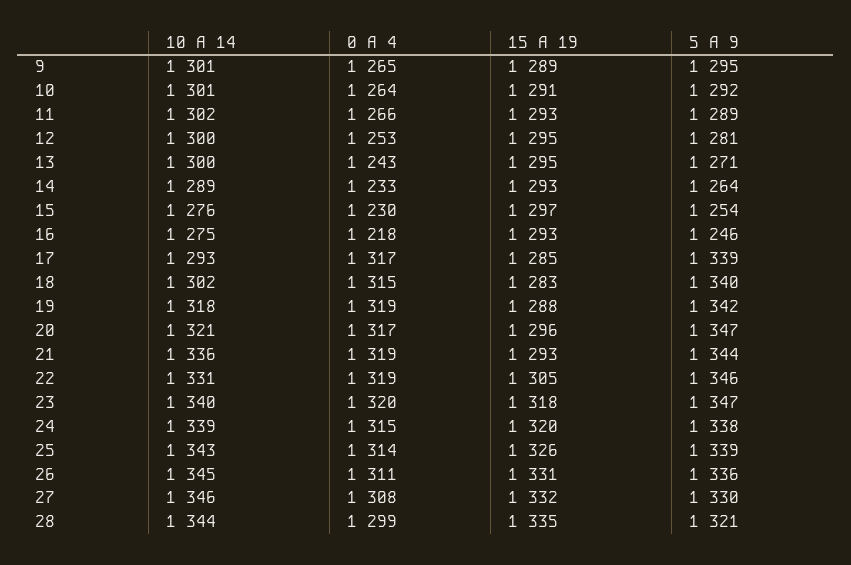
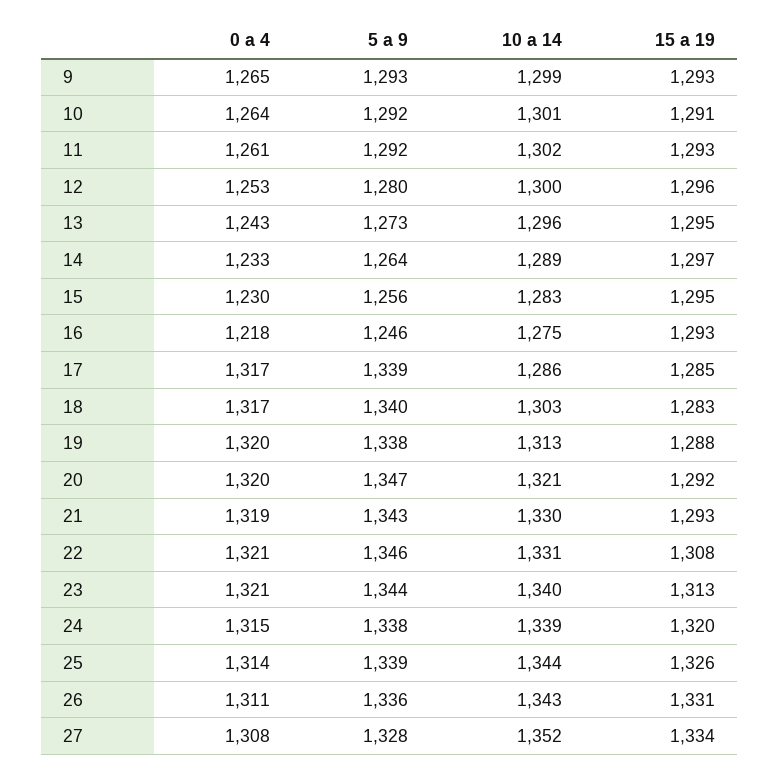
  {
    "10 A 14": {
-     "9": 1301,
+     "9": 1299,
      "10": 1301,
      "11": 1302,
      "12": 1300,
-     "13": 1300,
+     "13": 1296,
      "14": 1289,
-     "15": 1276,
+     "15": 1283,
      "16": 1275,
-     "17": 1293,
+     "17": 1286,
-     "18": 1302,
+     "18": 1303,
-     "19": 1318,
+     "19": 1313,
      "20": 1321,
-     "21": 1336,
+     "21": 1330,
      "22": 1331,
      "23": 1340,
      "24": 1339,
-     "25": 1343,
+     "25": 1344,
-     "26": 1345,
+     "26": 1343,
-     "27": 1346,
+     "27": 1352
-     "28": 1344
    },
    "0 A 4": {
      "9": 1265,
      "10": 1264,
-     "11": 1266,
+     "11": 1261,
      "12": 1253,
      "13": 1243,
      "14": 1233,
      "15": 1230,
      "16": 1218,
      "17": 1317,
-     "18": 1315,
+     "18": 1317,
-     "19": 1319,
+     "19": 1320,
-     "20": 1317,
+     "20": 1320,
      "21": 1319,
-     "22": 1319,
+     "22": 1321,
-     "23": 1320,
+     "23": 1321,
      "24": 1315,
      "25": 1314,
      "26": 1311,
-     "27": 1308,
+     "27": 1308
-     "28": 1299
    },
    "15 A 19": {
-     "9": 1289,
+     "9": 1293,
      "10": 1291,
      "11": 1293,
-     "12": 1295,
+     "12": 1296,
      "13": 1295,
-     "14": 1293,
+     "14": 1297,
-     "15": 1297,
+     "15": 1295,
      "16": 1293,
      "17": 1285,
      "18": 1283,
      "19": 1288,
-     "20": 1296,
+     "20": 1292,
      "21": 1293,
-     "22": 1305,
+     "22": 1308,
-     "23": 1318,
+     "23": 1313,
      "24": 1320,
      "25": 1326,
      "26": 1331,
-     "27": 1332,
+     "27": 1334
-     "28": 1335
    },
    "5 A 9": {
-     "9": 1295,
+     "9": 1293,
      "10": 1292,
-     "11": 1289,
+     "11": 1292,
-     "12": 1281,
+     "12": 1280,
-     "13": 1271,
+     "13": 1273,
      "14": 1264,
-     "15": 1254,
+     "15": 1256,
      "16": 1246,
      "17": 1339,
      "18": 1340,
-     "19": 1342,
+     "19": 1338,
      "20": 1347,
-     "21": 1344,
+     "21": 1343,
      "22": 1346,
-     "23": 1347,
+     "23": 1344,
      "24": 1338,
      "25": 1339,
      "26": 1336,
-     "27": 1330,
+     "27": 1328
-     "28": 1321
    }
  }

